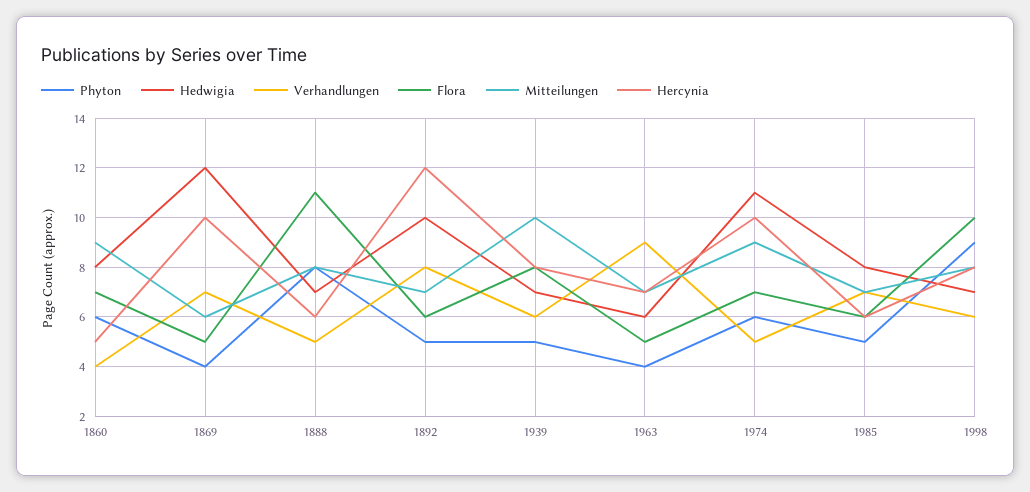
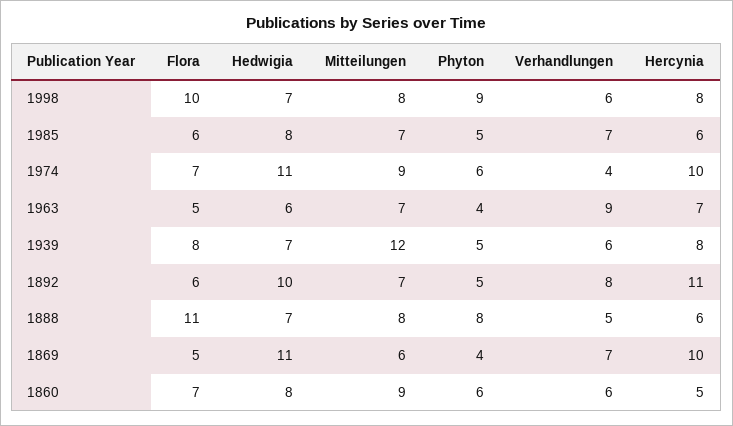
  {
    "Phyton": {
      "1860": 6,
      "1869": 4,
      "1888": 8,
      "1892": 5,
      "1939": 5,
      "1963": 4,
      "1974": 6,
      "1985": 5,
      "1998": 9
    },
    "Hedwigia": {
      "1860": 8,
-     "1869": 12,
+     "1869": 11,
      "1888": 7,
      "1892": 10,
      "1939": 7,
      "1963": 6,
      "1974": 11,
      "1985": 8,
      "1998": 7
    },
    "Verhandlungen": {
-     "1860": 4,
+     "1860": 6,
      "1869": 7,
      "1888": 5,
      "1892": 8,
      "1939": 6,
      "1963": 9,
-     "1974": 5,
+     "1974": 4,
      "1985": 7,
      "1998": 6
    },
    "Flora": {
      "1860": 7,
      "1869": 5,
      "1888": 11,
      "1892": 6,
      "1939": 8,
      "1963": 5,
      "1974": 7,
      "1985": 6,
      "1998": 10
    },
    "Mitteilungen": {
      "1860": 9,
      "1869": 6,
      "1888": 8,
      "1892": 7,
-     "1939": 10,
+     "1939": 12,
      "1963": 7,
      "1974": 9,
      "1985": 7,
      "1998": 8
    },
    "Hercynia": {
      "1860": 5,
      "1869": 10,
      "1888": 6,
-     "1892": 12,
+     "1892": 11,
      "1939": 8,
      "1963": 7,
      "1974": 10,
      "1985": 6,
      "1998": 8
    }
  }

